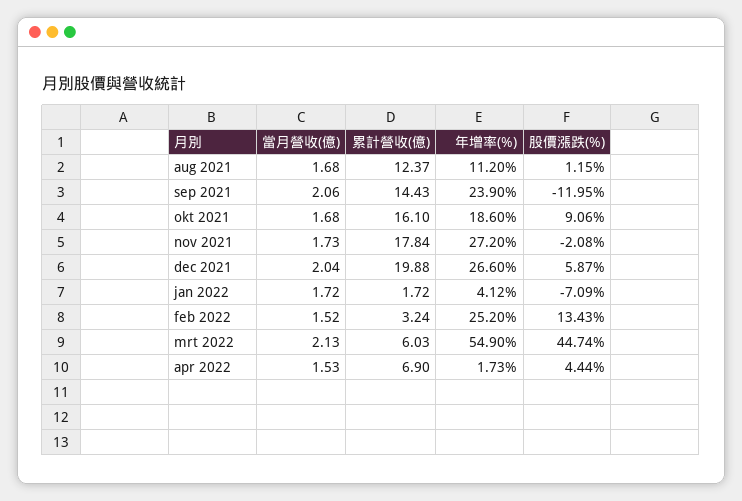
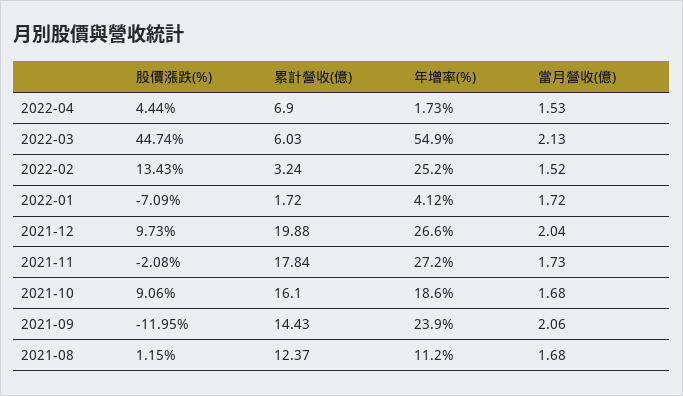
  {
    "當月營收(億)": {
      "aug 2021": 1.68,
      "sep 2021": 2.06,
      "okt 2021": 1.68,
      "nov 2021": 1.73,
      "dec 2021": 2.04,
      "jan 2022": 1.72,
      "feb 2022": 1.52,
      "mrt 2022": 2.13,
      "apr 2022": 1.53
    },
    "累計營收(億)": {
      "aug 2021": 12.37,
      "sep 2021": 14.43,
      "okt 2021": 16.1,
      "nov 2021": 17.84,
      "dec 2021": 19.88,
      "jan 2022": 1.72,
      "feb 2022": 3.24,
      "mrt 2022": 6.03,
      "apr 2022": 6.9
    },
    "年增率(%)": {
      "aug 2021": 11.2,
      "sep 2021": 23.9,
      "okt 2021": 18.6,
      "nov 2021": 27.2,
      "dec 2021": 26.6,
      "jan 2022": 4.12,
      "feb 2022": 25.2,
      "mrt 2022": 54.9,
      "apr 2022": 1.73
    },
    "股價漲跌(%)": {
      "aug 2021": 1.15,
      "sep 2021": -11.95,
      "okt 2021": 9.06,
      "nov 2021": -2.08,
-     "dec 2021": 5.87,
+     "dec 2021": 9.73,
      "jan 2022": -7.09,
      "feb 2022": 13.43,
      "mrt 2022": 44.74,
      "apr 2022": 4.44
    }
  }

